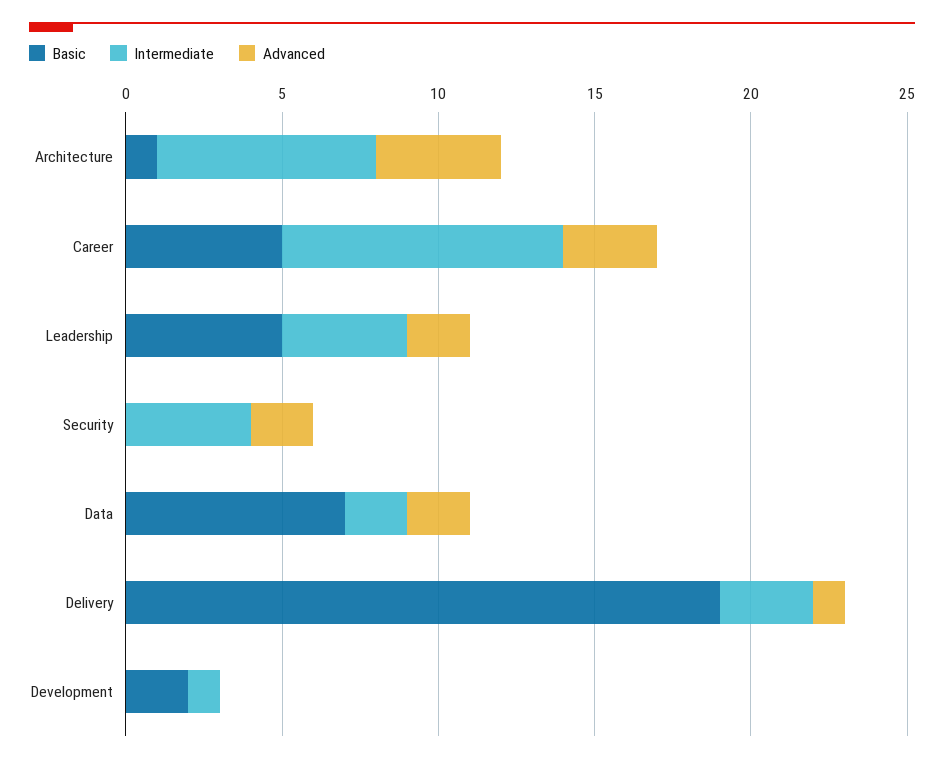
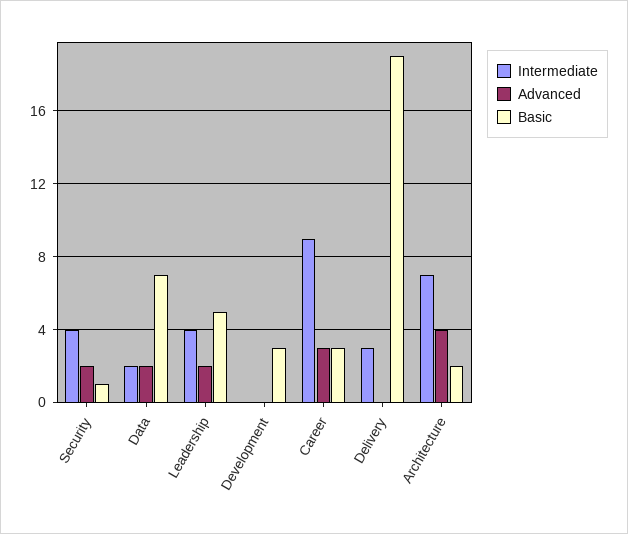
  {
    "Basic": {
-     "Architecture": 1,
+     "Architecture": 2,
-     "Career": 5,
+     "Career": 3,
      "Leadership": 5,
-     "Security": 0,
+     "Security": 1,
      "Data": 7,
      "Delivery": 19,
-     "Development": 2
+     "Development": 3
    },
    "Intermediate": {
      "Architecture": 7,
      "Career": 9,
      "Leadership": 4,
      "Security": 4,
      "Data": 2,
      "Delivery": 3,
-     "Development": 1
+     "Development": 0
    },
    "Advanced": {
      "Architecture": 4,
      "Career": 3,
      "Leadership": 2,
      "Security": 2,
      "Data": 2,
-     "Delivery": 1,
+     "Delivery": 0,
      "Development": 0
    }
  }

